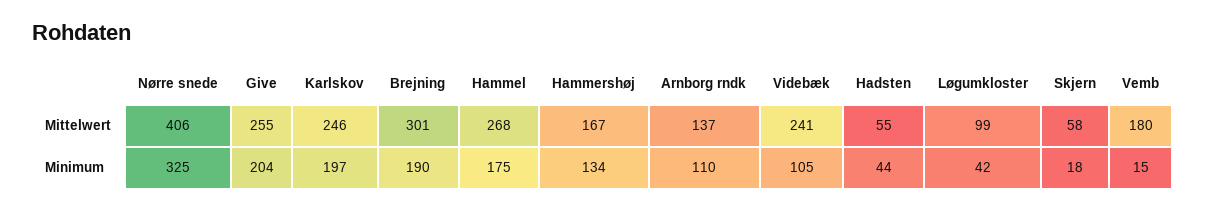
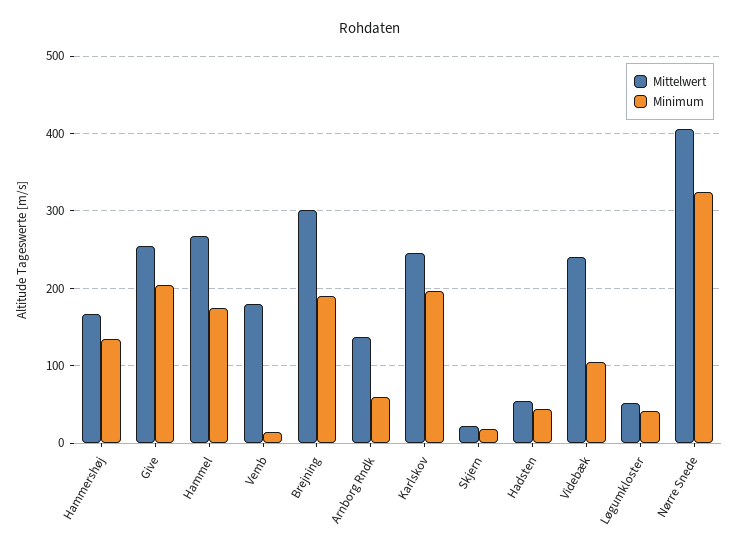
  {
    "Mittelwert": {
      "Nørre snede": 406,
      "Give": 255,
      "Karlskov": 246,
      "Brejning": 301,
      "Hammel": 268,
      "Hammershøj": 167,
      "Arnborg rndk": 137,
      "Videbæk": 241,
      "Hadsten": 55,
-     "Løgumkloster": 99,
+     "Løgumkloster": 50,
-     "Skjern": 58,
+     "Skjern": 20,
      "Vemb": 180
    },
    "Minimum": {
      "Nørre snede": 325,
      "Give": 204,
      "Karlskov": 197,
      "Brejning": 190,
      "Hammel": 175,
      "Hammershøj": 134,
-     "Arnborg rndk": 110,
+     "Arnborg rndk": 60,
      "Videbæk": 105,
      "Hadsten": 44,
      "Løgumkloster": 42,
      "Skjern": 18,
      "Vemb": 15
    }
  }

